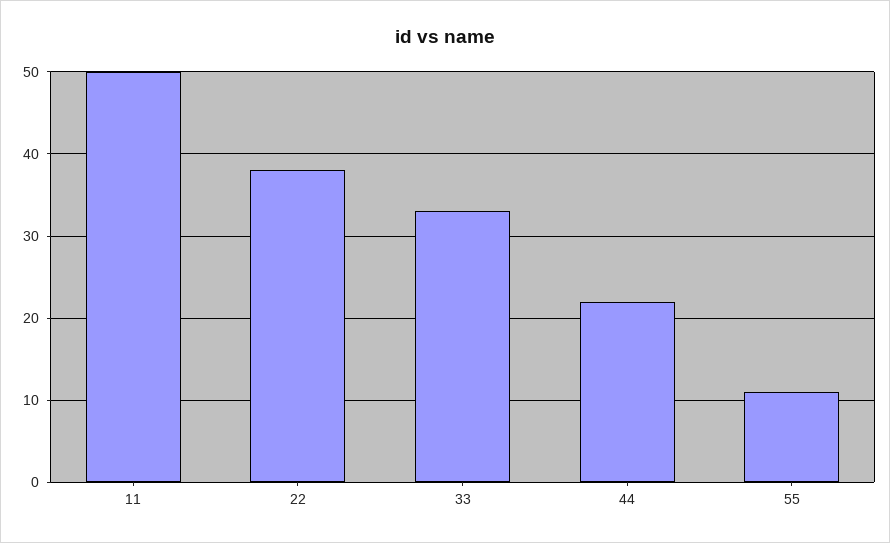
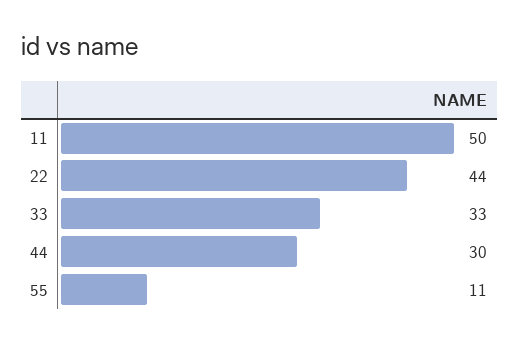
  {
    "11": 50,
-   "22": 38,
+   "22": 44,
    "33": 33,
-   "44": 22,
+   "44": 30,
    "55": 11
  }

